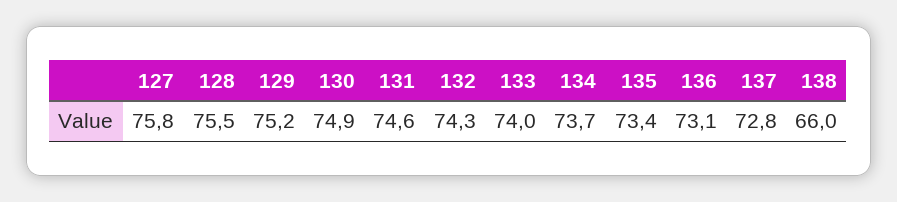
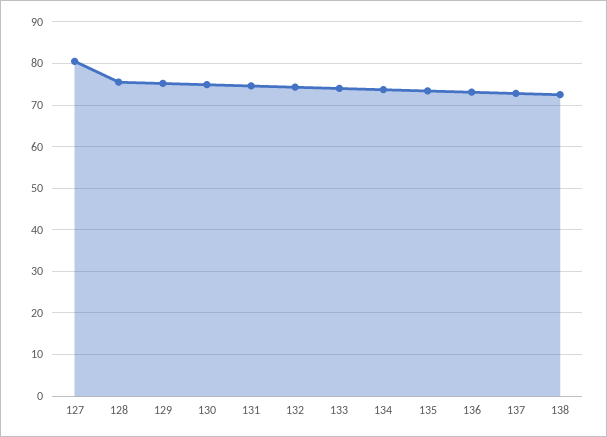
  {
-   "127": 75.8,
+   "127": 80,
    "128": 75.5,
    "129": 75.2,
    "130": 74.9,
    "131": 74.6,
    "132": 74.3,
    "133": 74,
    "134": 73.7,
    "135": 73.4,
    "136": 73.1,
    "137": 72.8,
-   "138": 66
+   "138": 72
  }

